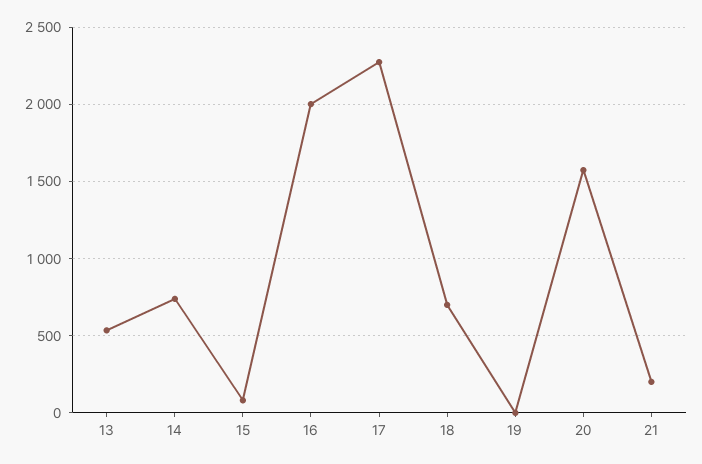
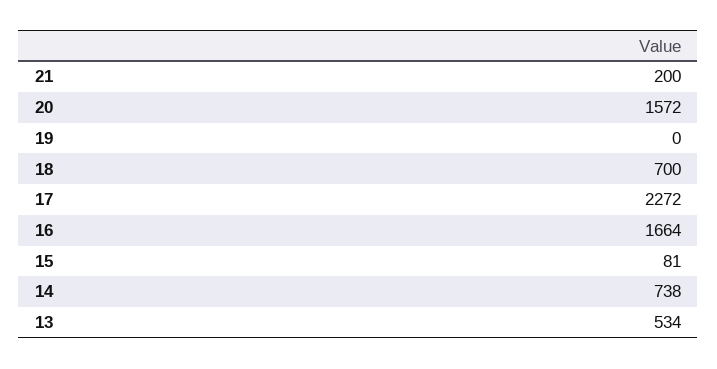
  {
    "13": 534,
    "14": 738,
    "15": 81,
-   "16": 2000,
+   "16": 1664,
    "17": 2272,
    "18": 700,
    "19": 0,
    "20": 1572,
    "21": 200
  }

